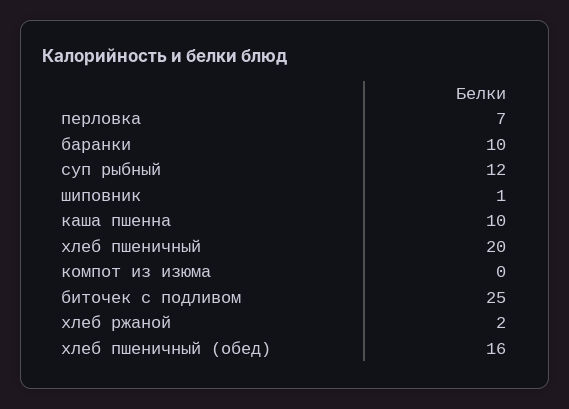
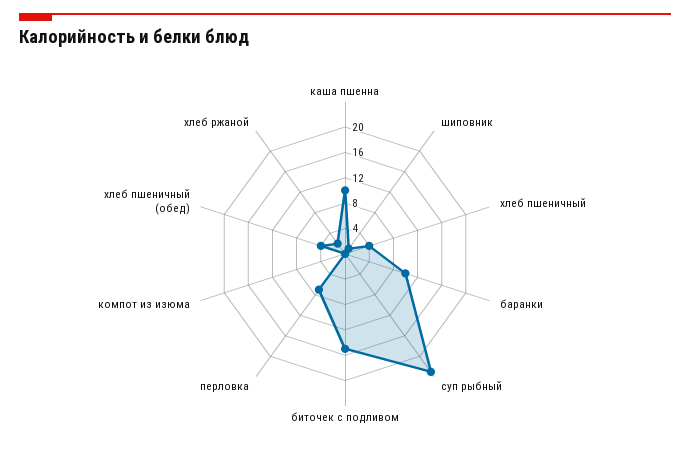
  {
    "перловка": 7,
    "баранки": 10,
-   "суп рыбный": 12,
+   "суп рыбный": 24,
    "шиповник": 1,
    "каша пшенна": 10,
-   "хлеб пшеничный": 20,
+   "хлеб пшеничный": 4,
    "компот из изюма": 0,
-   "биточек с подливом": 25,
+   "биточек с подливом": 16,
    "хлеб ржаной": 2,
-   "хлеб пшеничный (обед)": 16
+   "хлеб пшеничный (обед)": 4
  }

